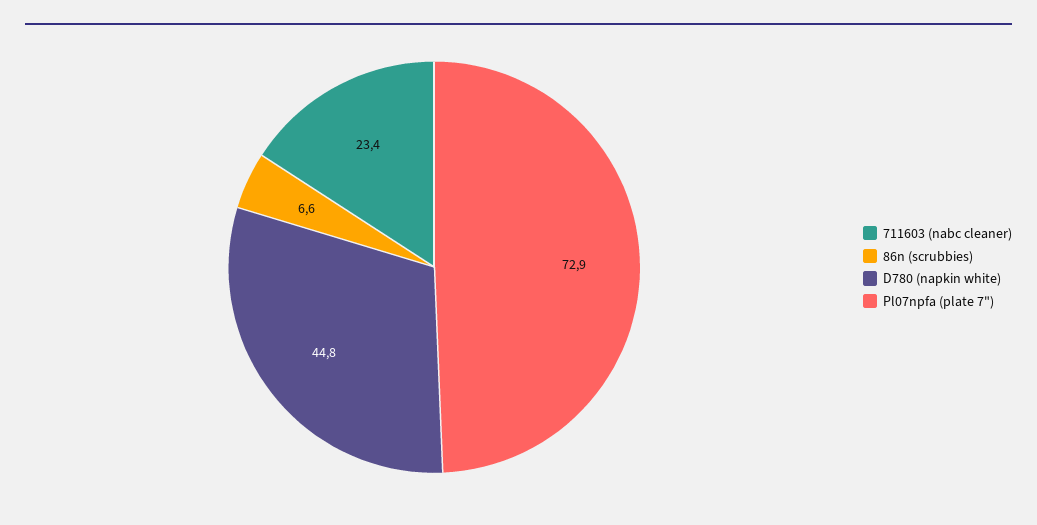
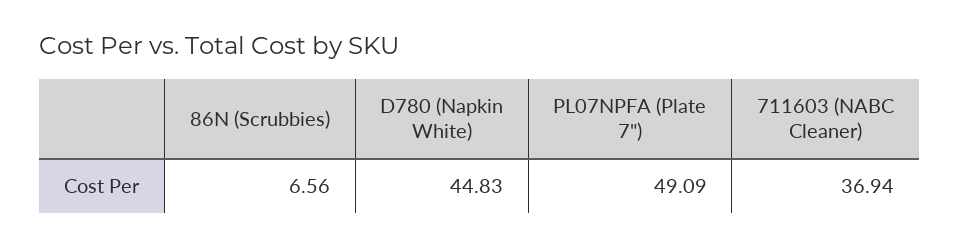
  {
-   "711603 (nabc cleaner)": 23.4,
+   "711603 (nabc cleaner)": 36.94,
    "86n (scrubbies)": 6.56,
    "D780 (napkin white)": 44.83,
-   "Pl07npfa (plate 7\")": 72.9
+   "Pl07npfa (plate 7\")": 49.09
  }

